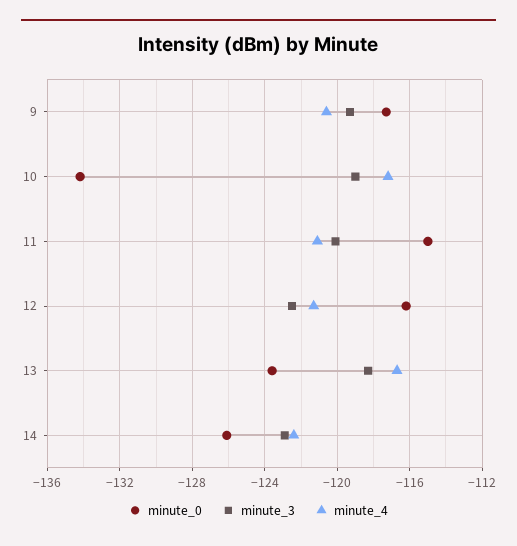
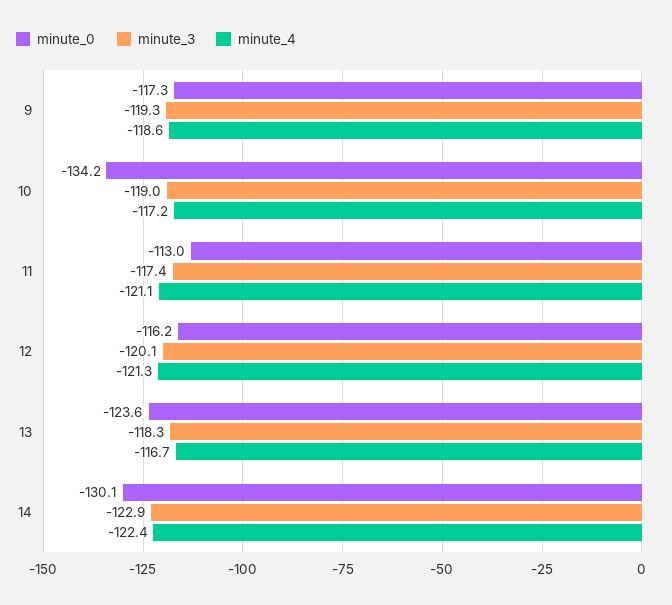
  {
    "minute_0": {
      "9": -117.3,
      "10": -134.2,
-     "11": -115,
+     "11": -113,
      "12": -116.2,
      "13": -123.6,
-     "14": -126
+     "14": -130.1
    },
    "minute_3": {
      "9": -119.3,
      "10": -119,
-     "11": -120,
+     "11": -117.4,
-     "12": -122.5,
+     "12": -120.1,
      "13": -118.3,
      "14": -122.9
    },
    "minute_4": {
-     "9": -120.5,
+     "9": -118.6,
      "10": -117.2,
      "11": -121.1,
      "12": -121.3,
      "13": -116.7,
      "14": -122.4
    }
  }

